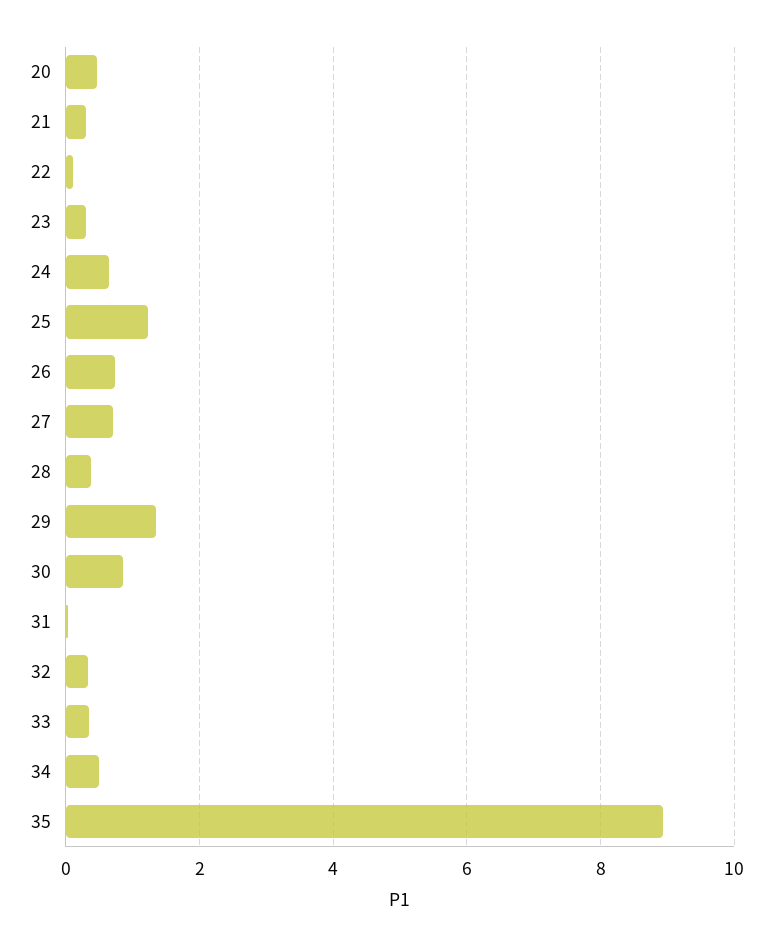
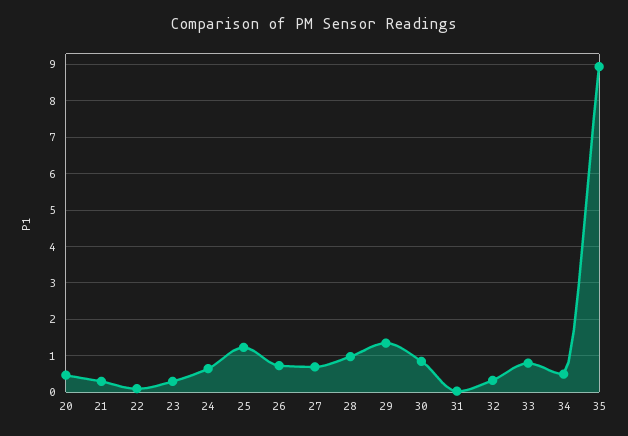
  {
    "20": 0.4,
    "21": 0.4,
    "22": 0.2,
    "23": 0.4,
    "24": 0.6,
    "25": 1.2,
    "26": 0.8,
    "27": 0.8,
-   "28": 0.4,
+   "28": 1,
    "29": 1.4,
    "30": 0.8,
    "31": 0,
    "32": 0.4,
-   "33": 0.4,
+   "33": 0.8,
    "34": 0.6,
    "35": 9
  }

